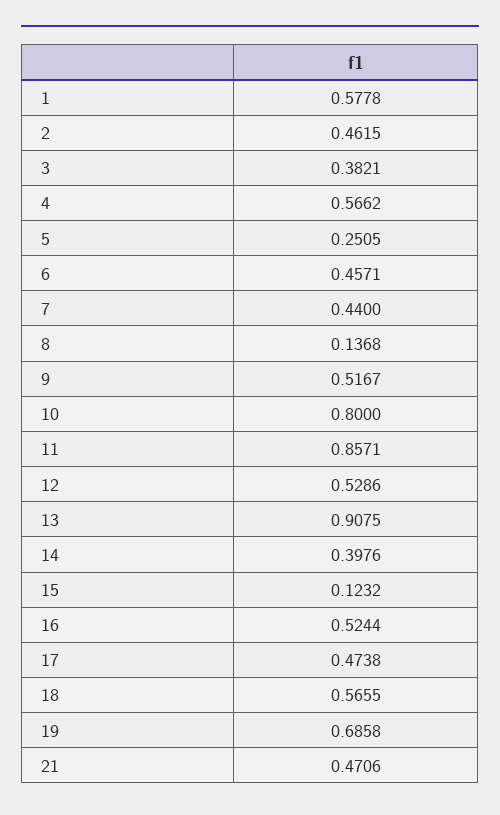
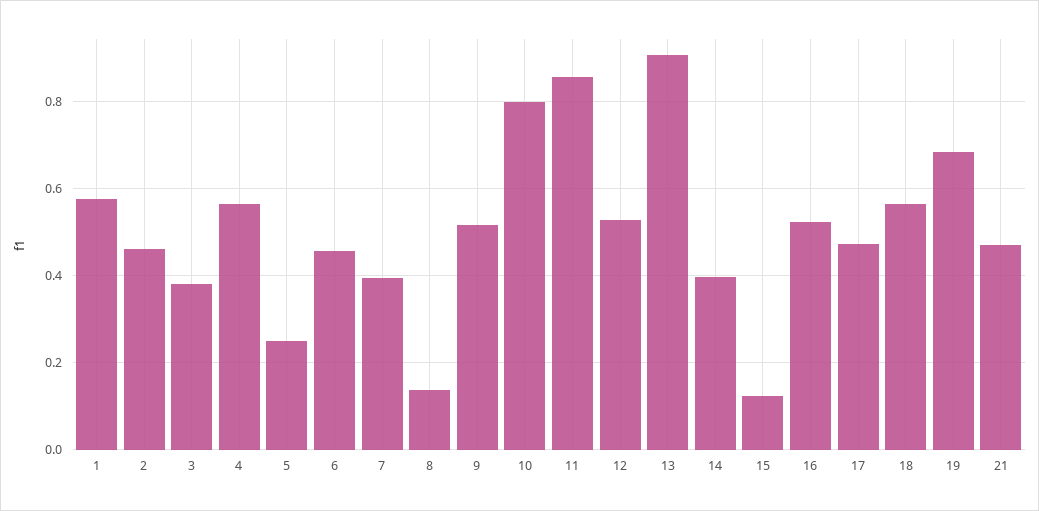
  {
    "1": 0.5778,
    "2": 0.4615,
    "3": 0.3821,
    "4": 0.5662,
    "5": 0.2505,
    "6": 0.4571,
-   "7": 0.44,
+   "7": 0.4,
    "8": 0.1368,
    "9": 0.5167,
    "10": 0.8,
    "11": 0.8571,
    "12": 0.5286,
    "13": 0.9075,
    "14": 0.3976,
    "15": 0.1232,
    "16": 0.5244,
    "17": 0.4738,
    "18": 0.5655,
    "19": 0.6858,
    "21": 0.4706
  }

